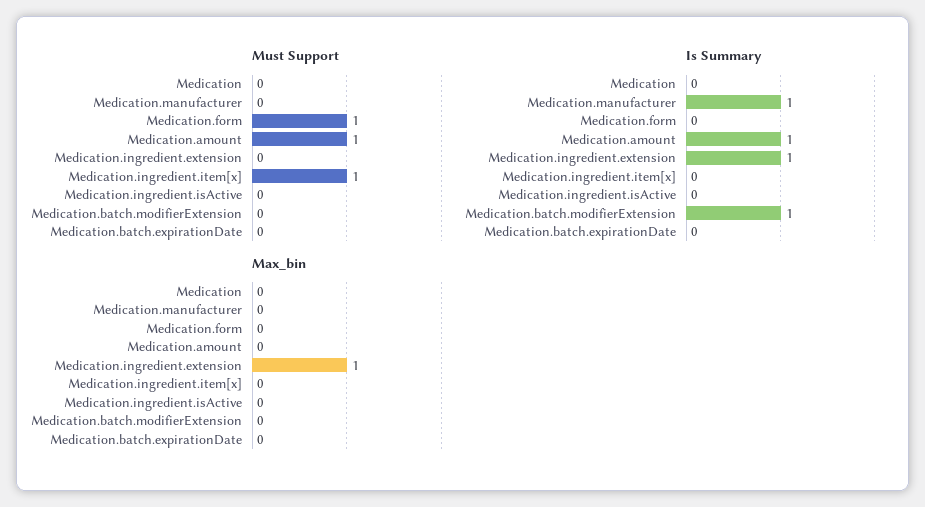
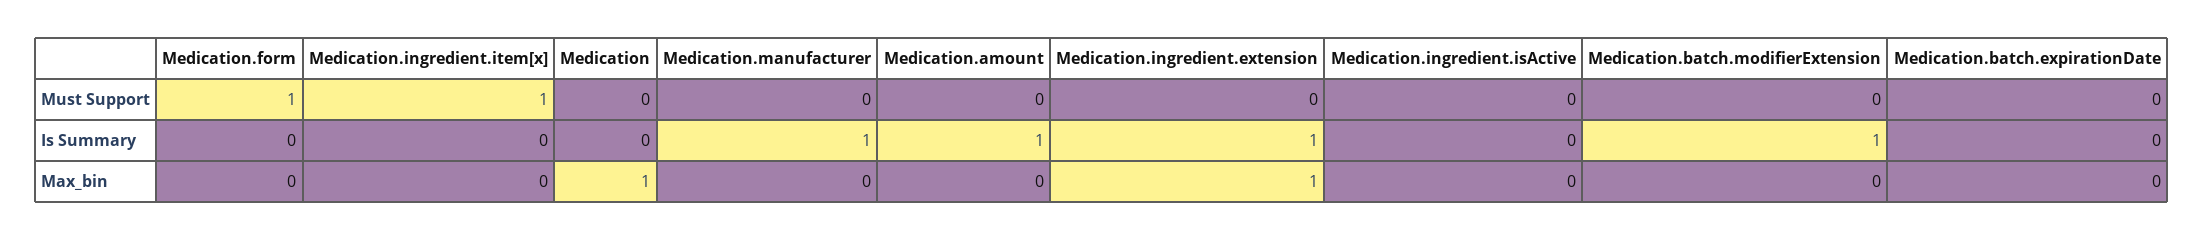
  {
    "Must Support": {
      "Medication": 0,
      "Medication.manufacturer": 0,
      "Medication.form": 1,
-     "Medication.amount": 1,
+     "Medication.amount": 0,
      "Medication.ingredient.extension": 0,
      "Medication.ingredient.item[x]": 1,
      "Medication.ingredient.isActive": 0,
      "Medication.batch.modifierExtension": 0,
      "Medication.batch.expirationDate": 0
    },
    "Is Summary": {
      "Medication": 0,
      "Medication.manufacturer": 1,
      "Medication.form": 0,
      "Medication.amount": 1,
      "Medication.ingredient.extension": 1,
      "Medication.ingredient.item[x]": 0,
      "Medication.ingredient.isActive": 0,
      "Medication.batch.modifierExtension": 1,
      "Medication.batch.expirationDate": 0
    },
    "Max_bin": {
-     "Medication": 0,
+     "Medication": 1,
      "Medication.manufacturer": 0,
      "Medication.form": 0,
      "Medication.amount": 0,
      "Medication.ingredient.extension": 1,
      "Medication.ingredient.item[x]": 0,
      "Medication.ingredient.isActive": 0,
      "Medication.batch.modifierExtension": 0,
      "Medication.batch.expirationDate": 0
    }
  }

